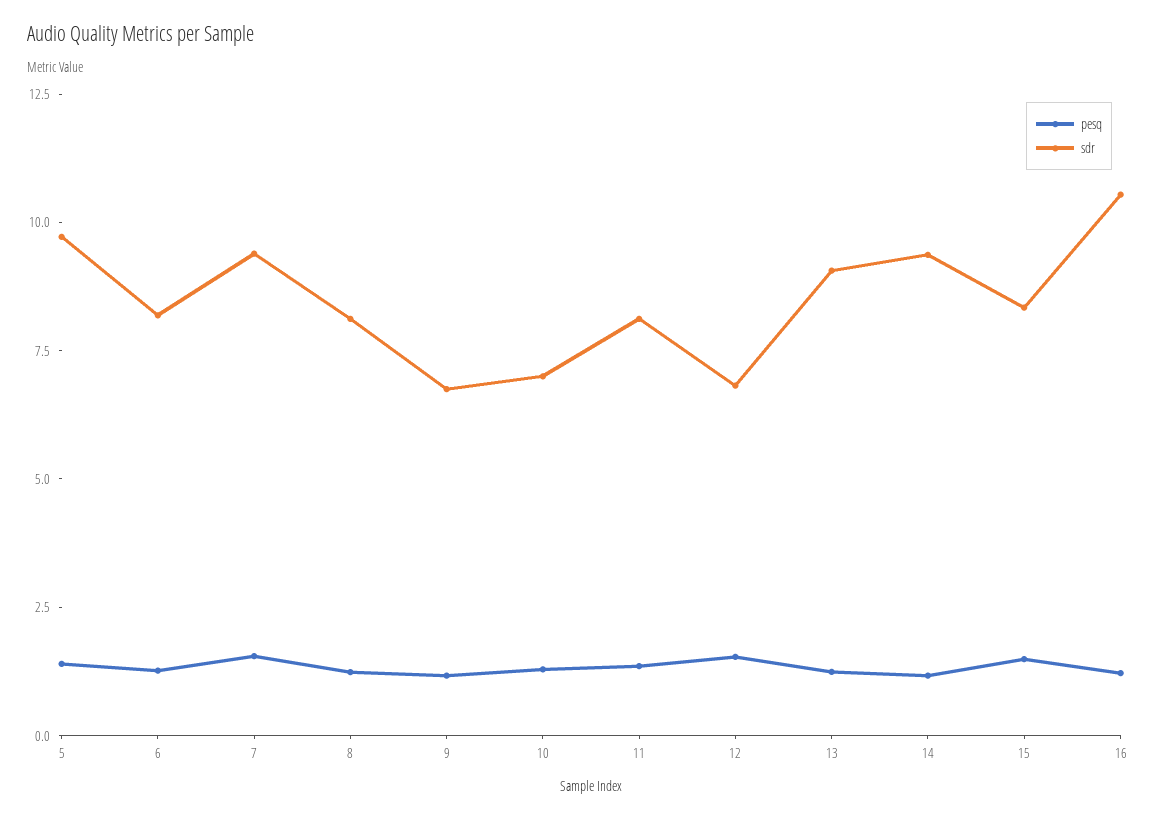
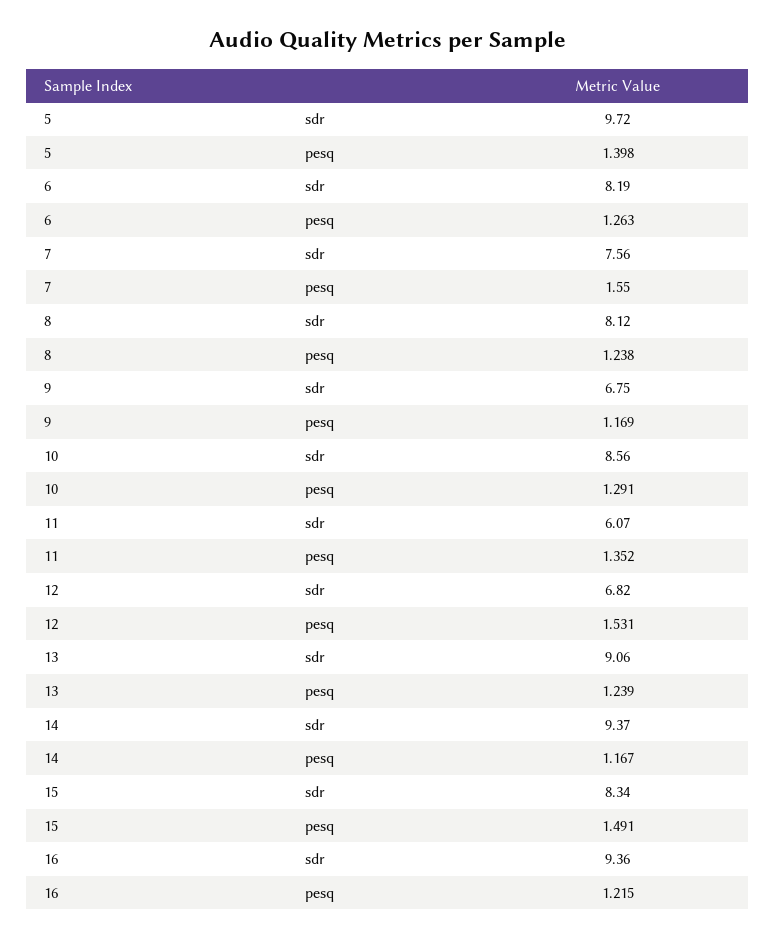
  {
    "pesq": {
      "5": 1.398,
      "6": 1.263,
      "7": 1.55,
      "8": 1.238,
      "9": 1.169,
      "10": 1.291,
      "11": 1.352,
      "12": 1.531,
      "13": 1.239,
      "14": 1.167,
      "15": 1.491,
      "16": 1.215
    },
    "sdr": {
      "5": 9.72,
      "6": 8.19,
-     "7": 9.5,
+     "7": 7.56,
      "8": 8.12,
      "9": 6.75,
-     "10": 7,
+     "10": 8.56,
-     "11": 8,
+     "11": 6.07,
      "12": 6.82,
      "13": 9.06,
      "14": 9.37,
      "15": 8.34,
-     "16": 10.5
+     "16": 9.36
    }
  }

